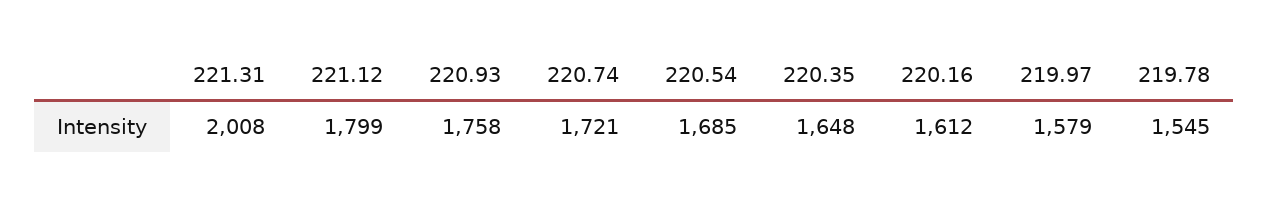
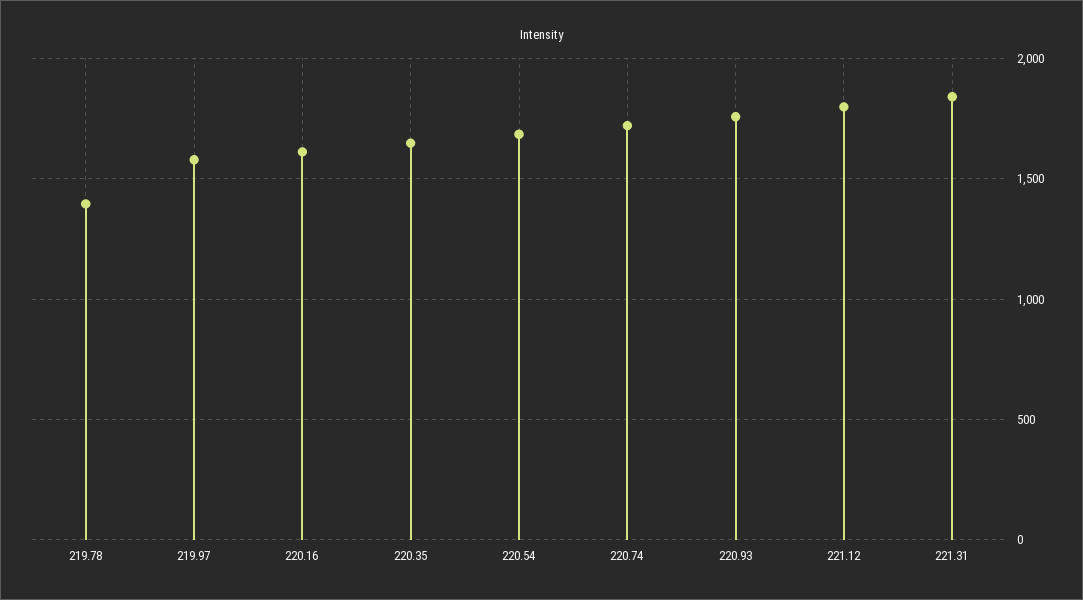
  {
-   "221.31": 2008,
+   "221.31": 1850,
    "221.12": 1799,
    "220.93": 1758,
    "220.74": 1721,
    "220.54": 1685,
    "220.35": 1648,
    "220.16": 1612,
    "219.97": 1579,
-   "219.78": 1545
+   "219.78": 1400
  }

